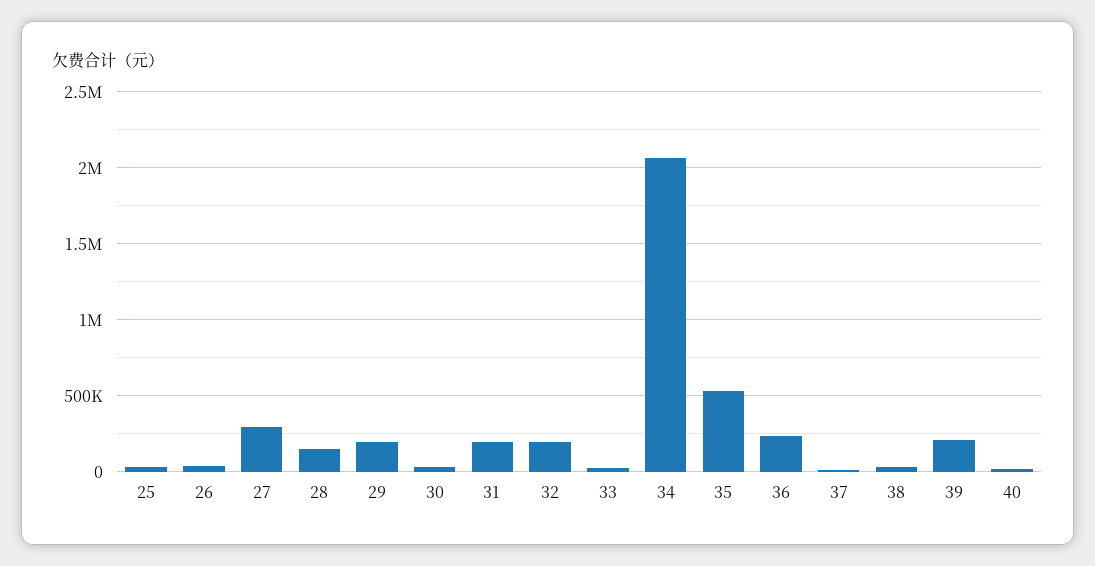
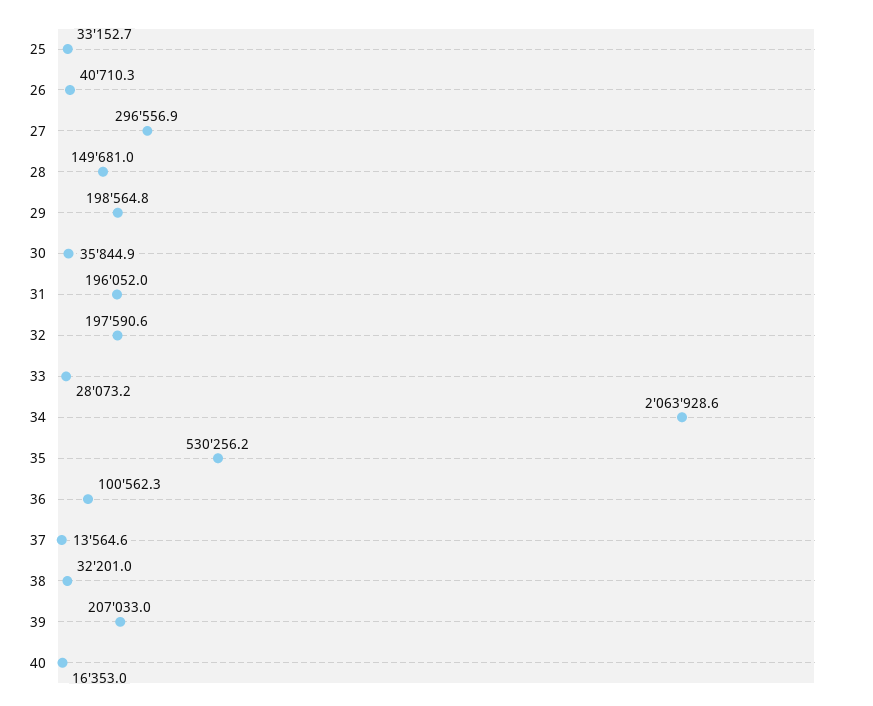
  {
    "25": 33152.7,
    "26": 40710.3,
    "27": 296556.9,
    "28": 149681,
    "29": 198564.8,
    "30": 35844.9,
    "31": 196052,
    "32": 197590.6,
    "33": 28073.2,
    "34": 2063928.6,
    "35": 530256.2,
-   "36": 250000,
+   "36": 100562.3,
    "37": 13564.6,
    "38": 32201,
    "39": 207033,
    "40": 16353
  }

